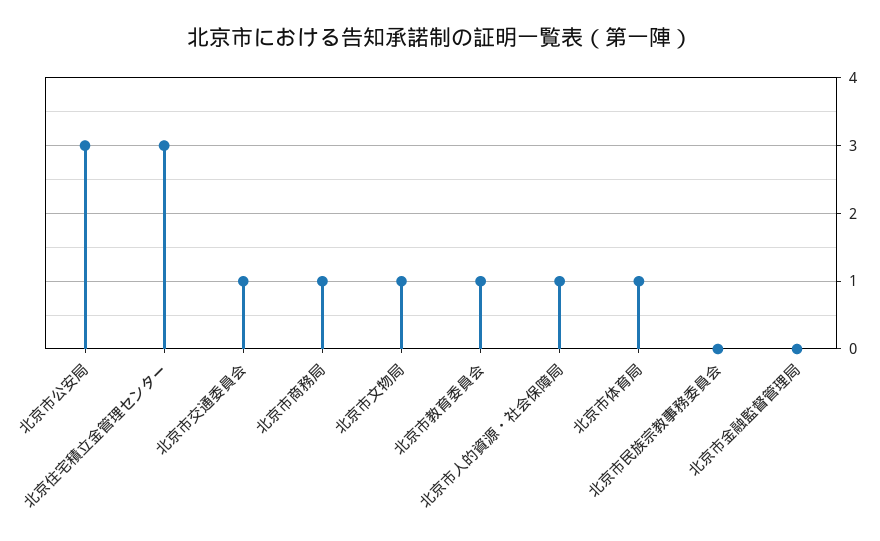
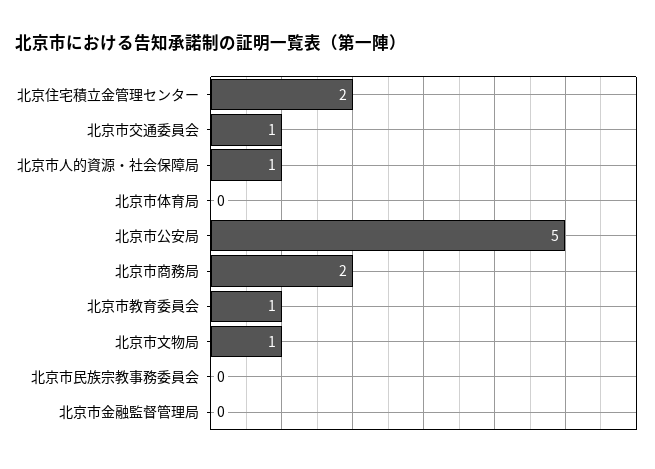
  {
-   "北京市公安局": 3,
+   "北京市公安局": 5,
-   "北京住宅積立金管理センター": 3,
+   "北京住宅積立金管理センター": 2,
    "北京市交通委員会": 1,
-   "北京市商務局": 1,
+   "北京市商務局": 2,
    "北京市文物局": 1,
    "北京市教育委員会": 1,
    "北京市人的資源・社会保障局": 1,
-   "北京市体育局": 1,
+   "北京市体育局": 0,
    "北京市民族宗教事務委員会": 0,
    "北京市金融監督管理局": 0
  }

